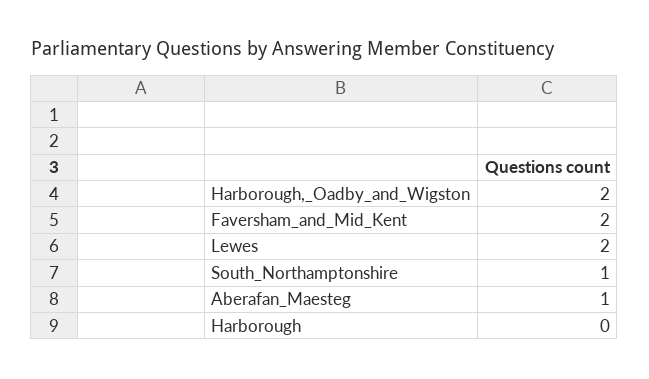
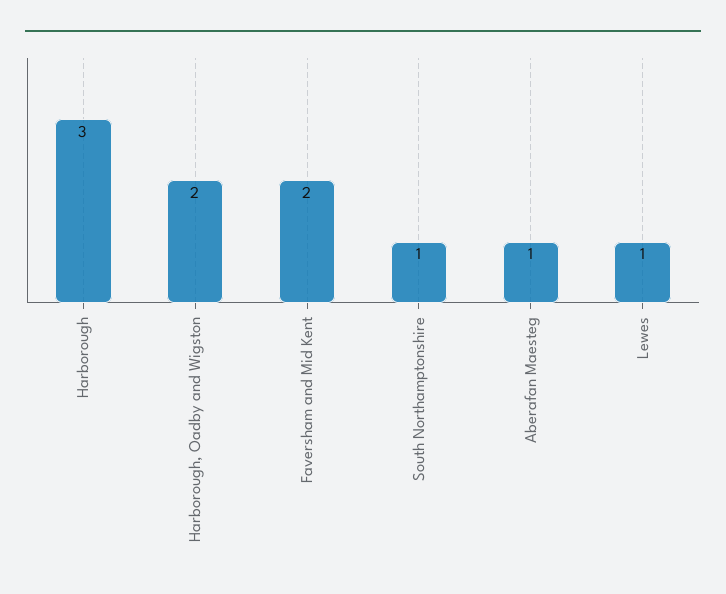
  {
    "Harborough,_Oadby_and_Wigston": 2,
    "Faversham_and_Mid_Kent": 2,
-   "Lewes": 2,
+   "Lewes": 1,
    "South_Northamptonshire": 1,
    "Aberafan_Maesteg": 1,
-   "Harborough": 0
+   "Harborough": 3
  }

